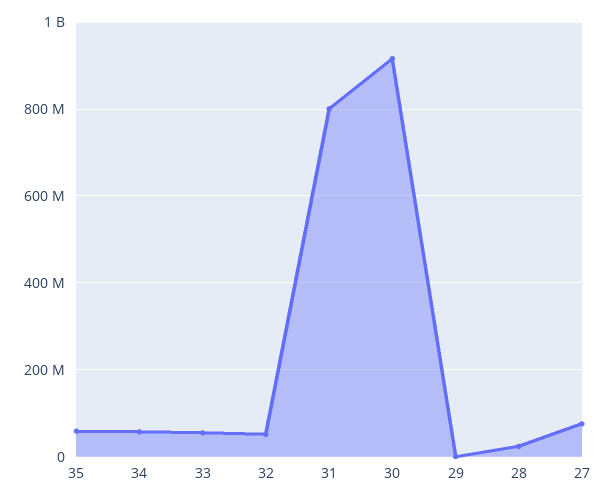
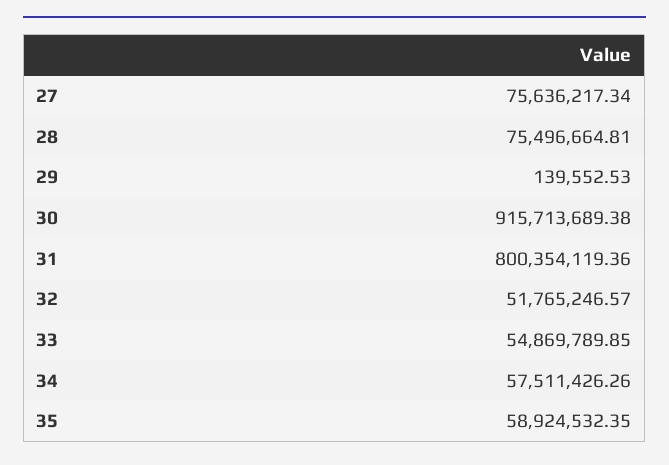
  {
    "35": 58924532.35,
    "34": 57511426.26,
    "33": 54869789.85,
    "32": 51765246.57,
    "31": 800354119.36,
    "30": 915713689.38,
    "29": 139552.53,
-   "28": 20000000,
+   "28": 75496664.81,
    "27": 75636217.34
  }

